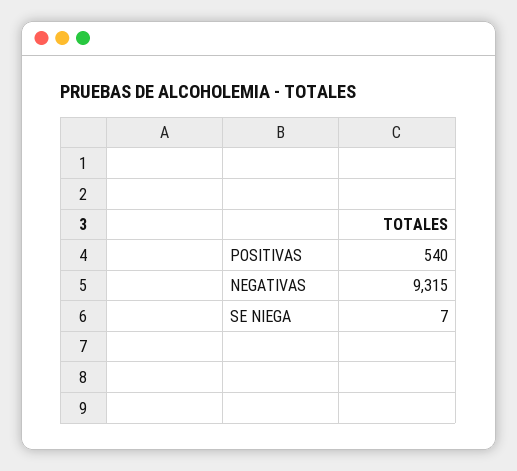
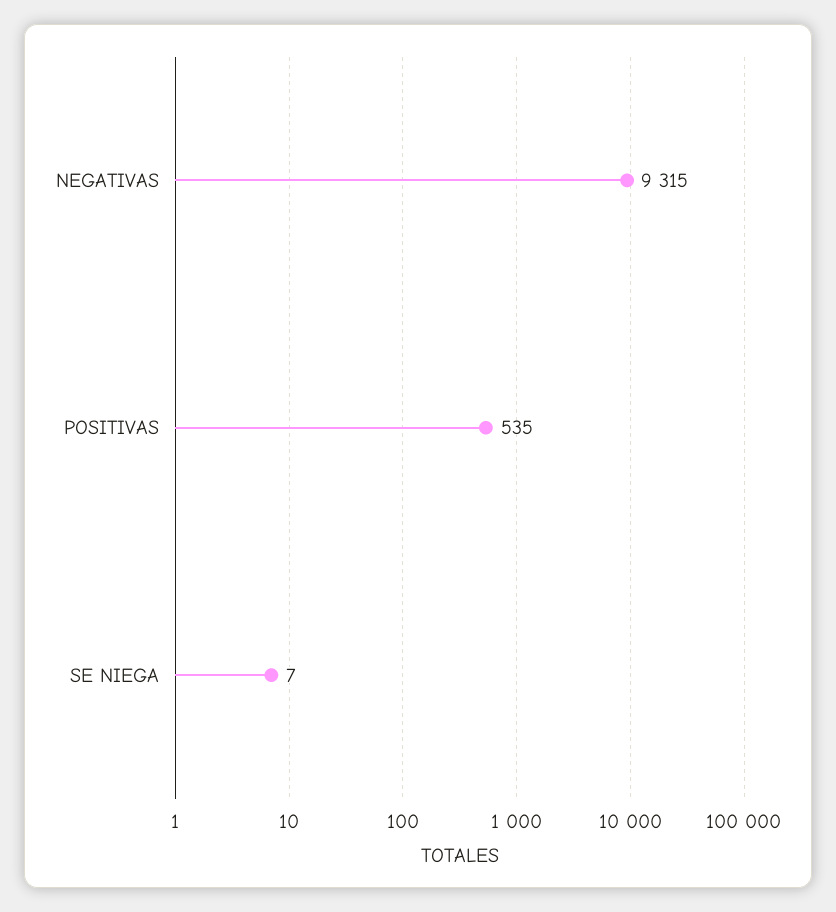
  {
-   "POSITIVAS": 540,
+   "POSITIVAS": 535,
    "NEGATIVAS": 9315,
    "SE NIEGA": 7
  }

